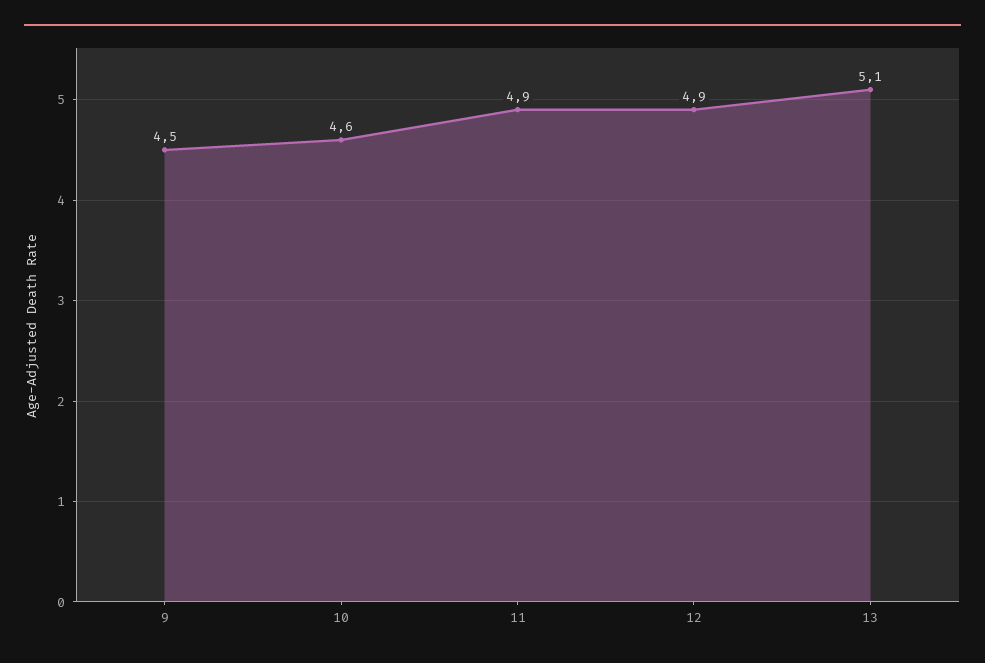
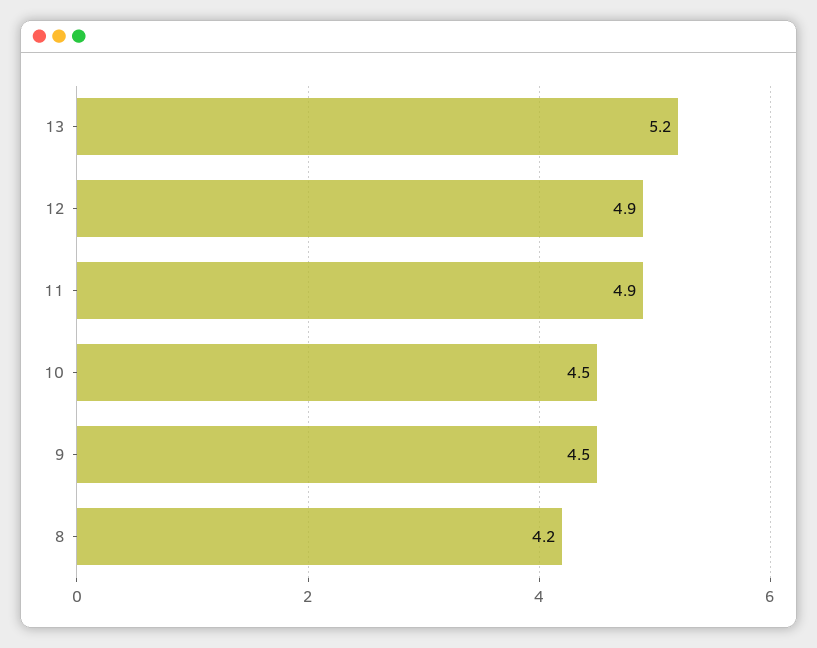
  {
    "9": 4.5,
-   "10": 4.6,
+   "10": 4.5,
    "11": 4.9,
    "12": 4.9,
-   "13": 5.1
+   "13": 5.2,
+   "8": 4.2
  }

